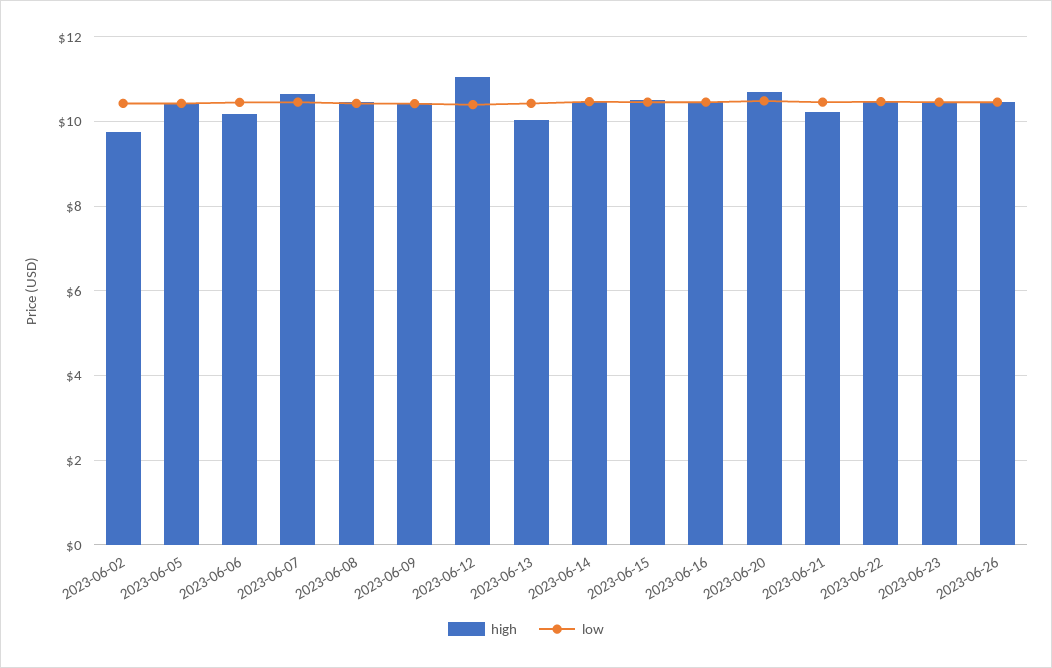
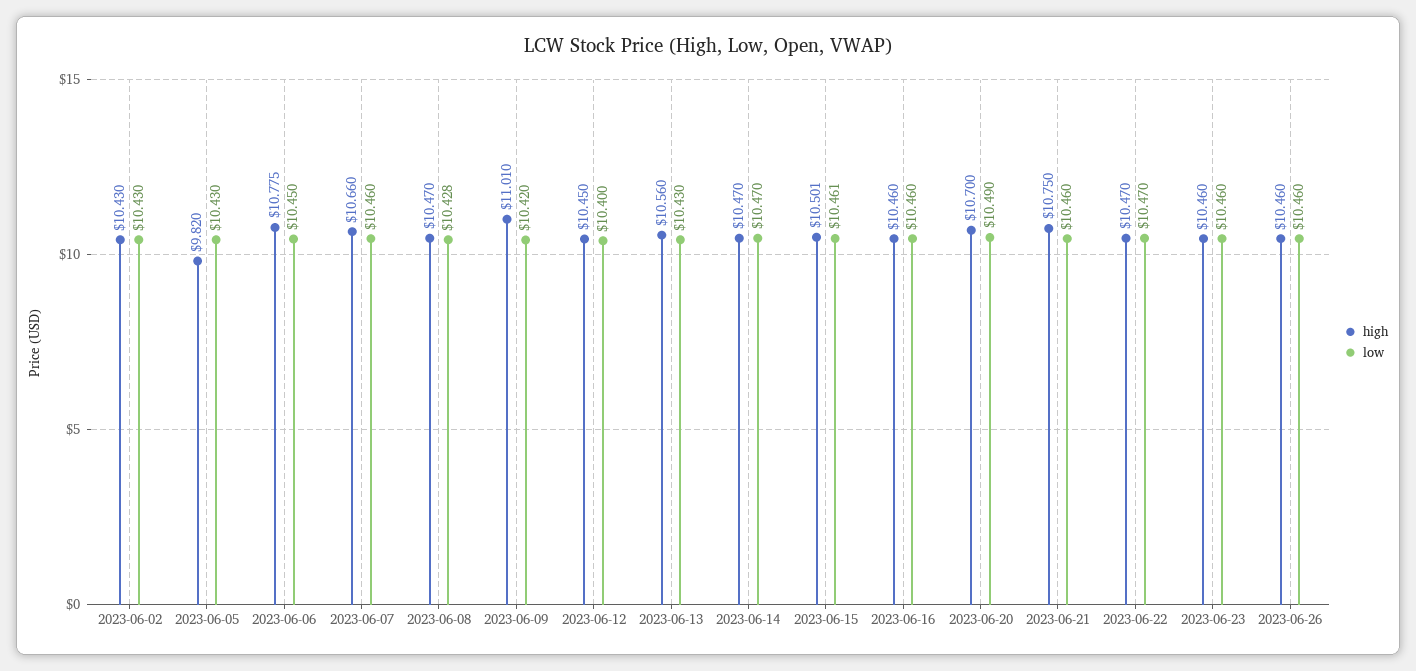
  {
    "high": {
-     "2023-06-02": 9.8,
+     "2023-06-02": 10.43,
-     "2023-06-05": 10.4,
+     "2023-06-05": 9.82,
-     "2023-06-06": 10.2,
+     "2023-06-06": 10.775,
      "2023-06-07": 10.66,
      "2023-06-08": 10.47,
-     "2023-06-09": 10.4,
+     "2023-06-09": 11.01,
-     "2023-06-12": 11,
+     "2023-06-12": 10.45,
-     "2023-06-13": 10,
+     "2023-06-13": 10.56,
      "2023-06-14": 10.47,
      "2023-06-15": 10.501,
      "2023-06-16": 10.46,
      "2023-06-20": 10.7,
-     "2023-06-21": 10.2,
+     "2023-06-21": 10.75,
      "2023-06-22": 10.47,
      "2023-06-23": 10.46,
      "2023-06-26": 10.46
    },
    "low": {
      "2023-06-02": 10.43,
      "2023-06-05": 10.43,
      "2023-06-06": 10.45,
      "2023-06-07": 10.46,
      "2023-06-08": 10.428,
      "2023-06-09": 10.42,
      "2023-06-12": 10.4,
      "2023-06-13": 10.43,
      "2023-06-14": 10.47,
      "2023-06-15": 10.461,
      "2023-06-16": 10.46,
      "2023-06-20": 10.49,
      "2023-06-21": 10.46,
      "2023-06-22": 10.47,
      "2023-06-23": 10.46,
      "2023-06-26": 10.46
    }
  }

